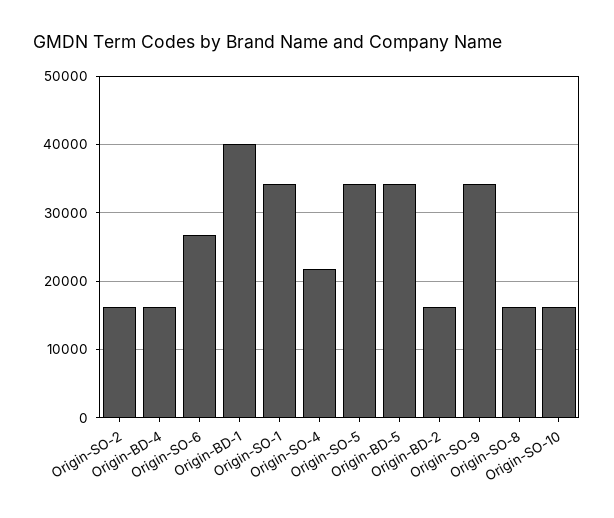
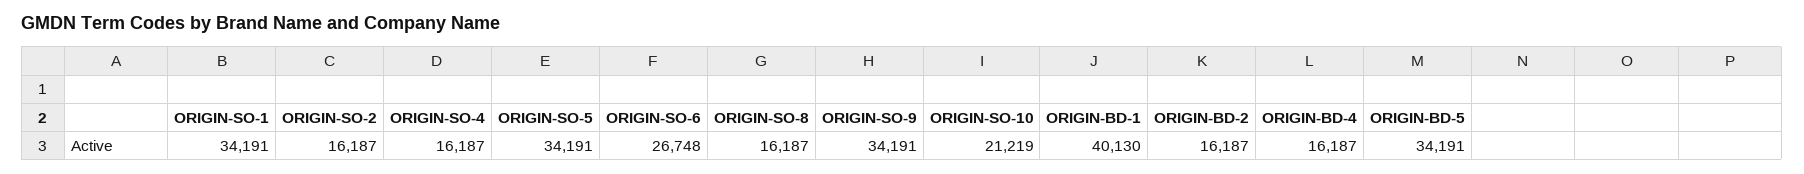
  {
    "Origin-SO-2": 16187,
    "Origin-BD-4": 16187,
    "Origin-SO-6": 26748,
    "Origin-BD-1": 40130,
    "Origin-SO-1": 34191,
-   "Origin-SO-4": 22000,
+   "Origin-SO-4": 16187,
    "Origin-SO-5": 34191,
    "Origin-BD-5": 34191,
    "Origin-BD-2": 16187,
    "Origin-SO-9": 34191,
    "Origin-SO-8": 16187,
-   "Origin-SO-10": 16000
+   "Origin-SO-10": 21219
  }

